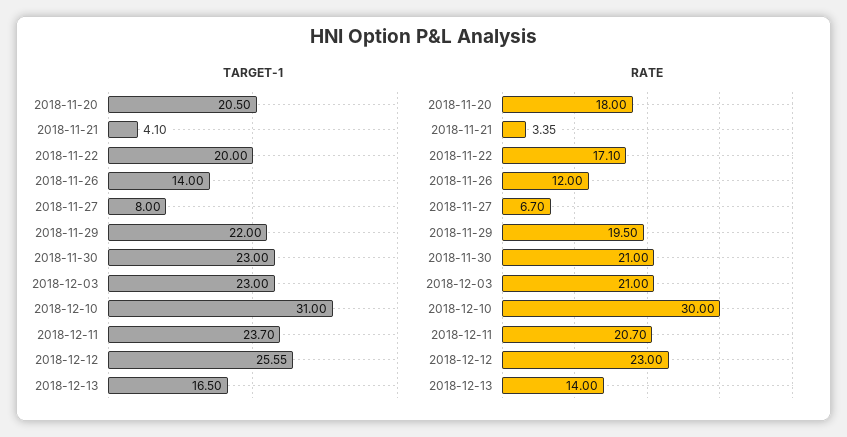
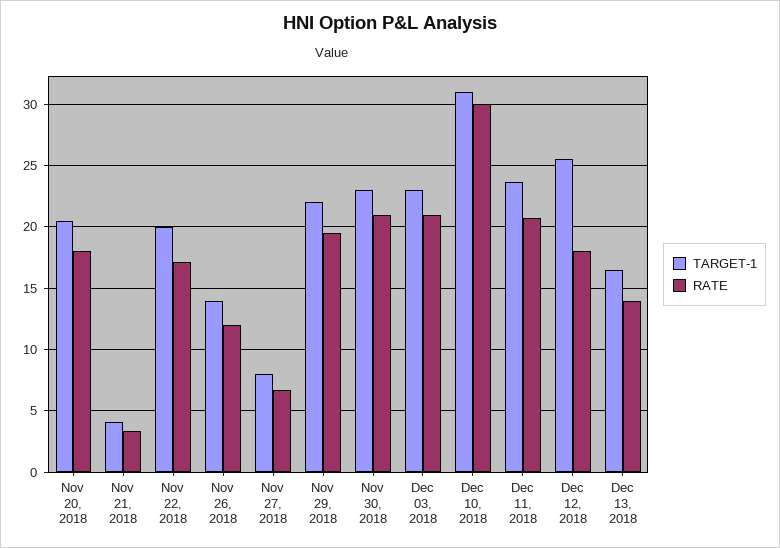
  {
    "TARGET-1": {
      "2018-11-20": 20.5,
      "2018-11-21": 4.1,
      "2018-11-22": 20,
      "2018-11-26": 14,
      "2018-11-27": 8,
      "2018-11-29": 22,
      "2018-11-30": 23,
      "2018-12-03": 23,
      "2018-12-10": 31,
      "2018-12-11": 23.7,
      "2018-12-12": 25.55,
      "2018-12-13": 16.5
    },
    "RATE": {
      "2018-11-20": 18,
      "2018-11-21": 3.35,
      "2018-11-22": 17.1,
      "2018-11-26": 12,
      "2018-11-27": 6.7,
      "2018-11-29": 19.5,
      "2018-11-30": 21,
      "2018-12-03": 21,
      "2018-12-10": 30,
      "2018-12-11": 20.7,
-     "2018-12-12": 23,
+     "2018-12-12": 18,
      "2018-12-13": 14
    }
  }

